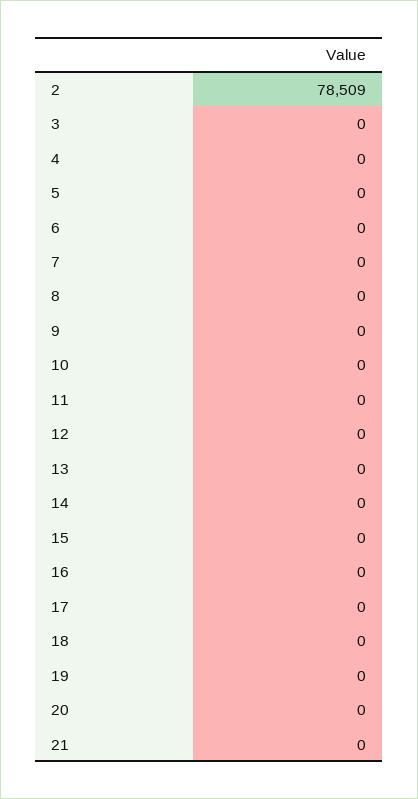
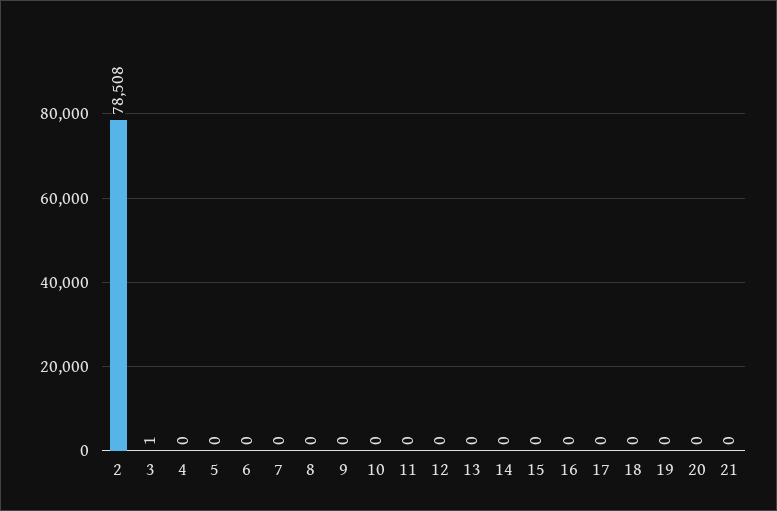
  {
-   "2": 78509,
+   "2": 78508,
-   "3": 0,
+   "3": 1,
    "4": 0,
    "5": 0,
    "6": 0,
    "7": 0,
    "8": 0,
    "9": 0,
    "10": 0,
    "11": 0,
    "12": 0,
    "13": 0,
    "14": 0,
    "15": 0,
    "16": 0,
    "17": 0,
    "18": 0,
    "19": 0,
    "20": 0,
    "21": 0
  }

